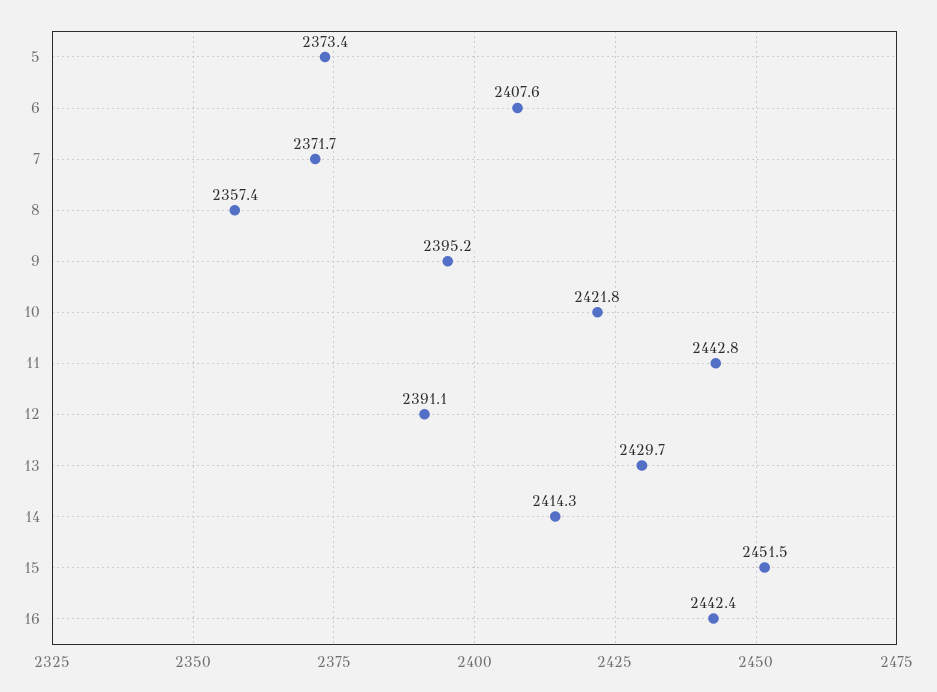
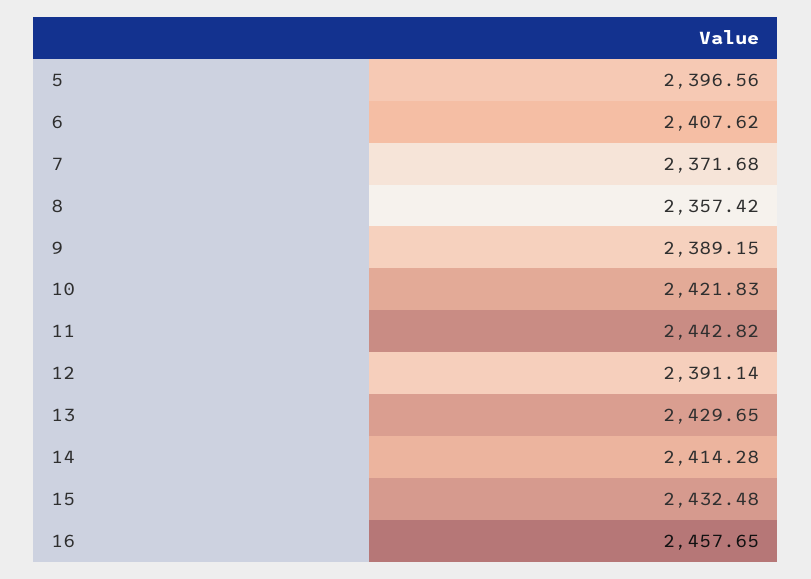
  {
-   "5": 2373.4,
+   "5": 2396.56,
    "6": 2407.62,
    "7": 2371.68,
    "8": 2357.42,
-   "9": 2395.2,
+   "9": 2389.15,
    "10": 2421.83,
    "11": 2442.82,
    "12": 2391.14,
    "13": 2429.65,
    "14": 2414.28,
-   "15": 2451.5,
+   "15": 2432.48,
-   "16": 2442.4
+   "16": 2457.65
  }

